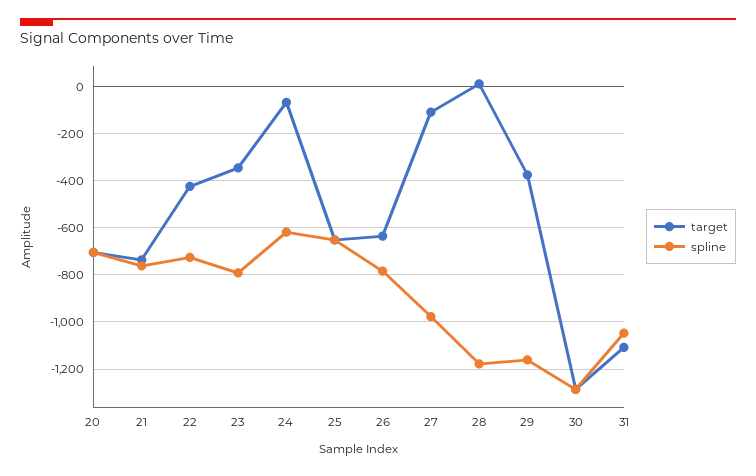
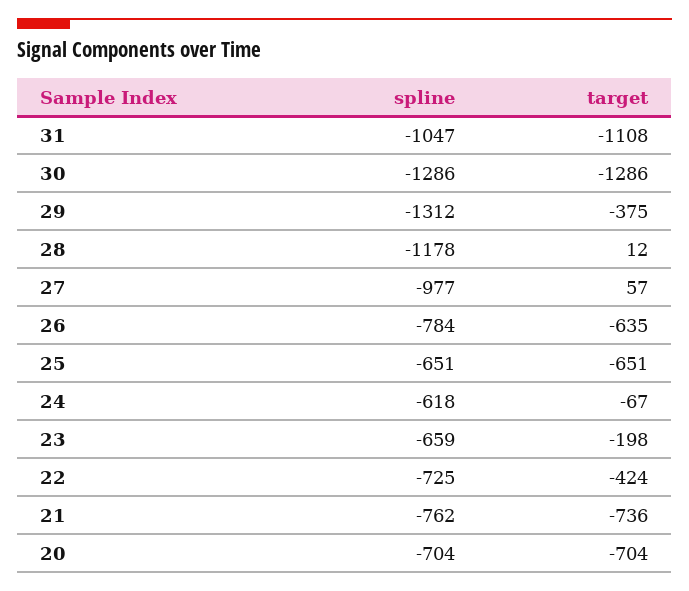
  {
    "target": {
      "20": -704,
      "21": -736,
      "22": -424,
-     "23": -350,
+     "23": -198,
      "24": -67,
      "25": -651,
      "26": -635,
-     "27": -100,
+     "27": 57,
      "28": 12,
      "29": -375,
      "30": -1286,
      "31": -1108
    },
    "spline": {
      "20": -704,
      "21": -762,
      "22": -725,
-     "23": -800,
+     "23": -659,
      "24": -618,
      "25": -651,
      "26": -784,
      "27": -977,
      "28": -1178,
-     "29": -1150,
+     "29": -1312,
      "30": -1286,
      "31": -1047
    }
  }

